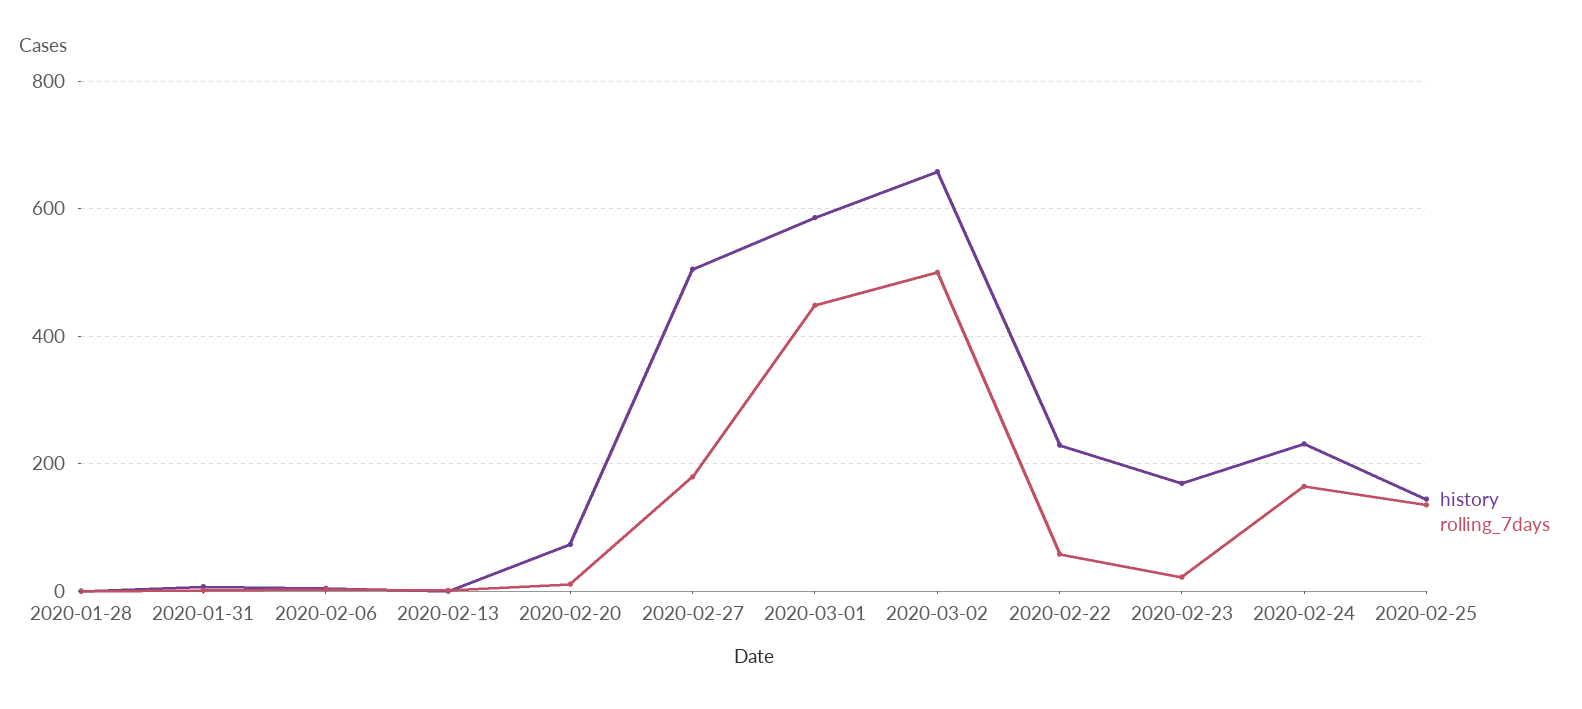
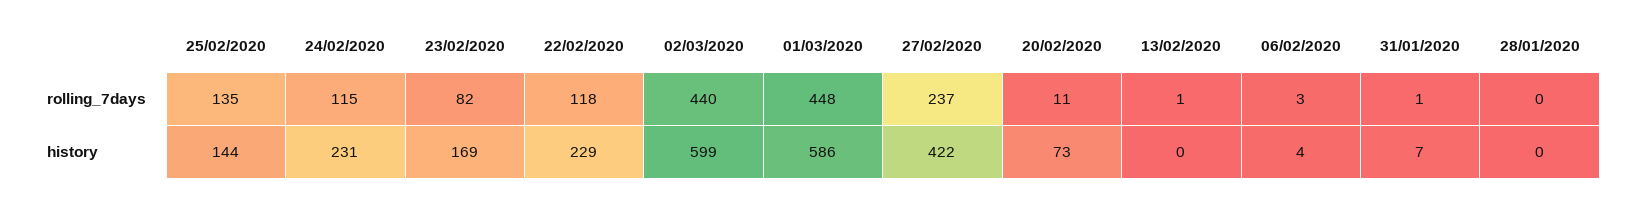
  {
    "history": {
      "2020-01-28": 0,
      "2020-01-31": 7,
      "2020-02-06": 4,
      "2020-02-13": 0,
      "2020-02-20": 73,
-     "2020-02-27": 500,
+     "2020-02-27": 422,
      "2020-03-01": 586,
-     "2020-03-02": 660,
+     "2020-03-02": 599,
      "2020-02-22": 229,
      "2020-02-23": 169,
      "2020-02-24": 231,
      "2020-02-25": 144
    },
    "rolling_7days": {
      "2020-01-28": 0,
      "2020-01-31": 1,
      "2020-02-06": 3,
      "2020-02-13": 1,
      "2020-02-20": 11,
-     "2020-02-27": 180,
+     "2020-02-27": 237,
      "2020-03-01": 448,
-     "2020-03-02": 500,
+     "2020-03-02": 440,
-     "2020-02-22": 60,
+     "2020-02-22": 118,
-     "2020-02-23": 20,
+     "2020-02-23": 82,
-     "2020-02-24": 160,
+     "2020-02-24": 115,
      "2020-02-25": 135
    }
  }

